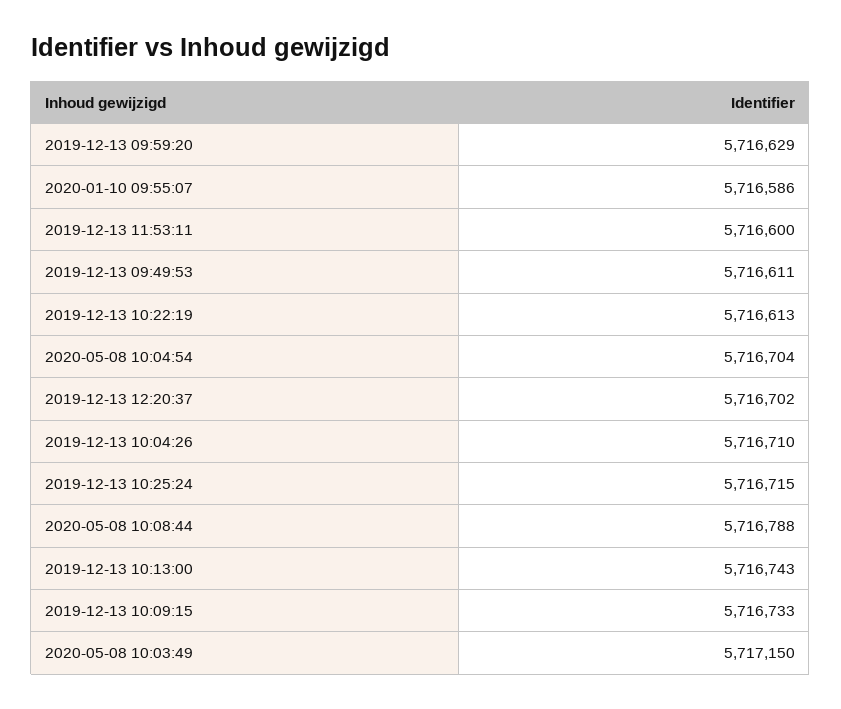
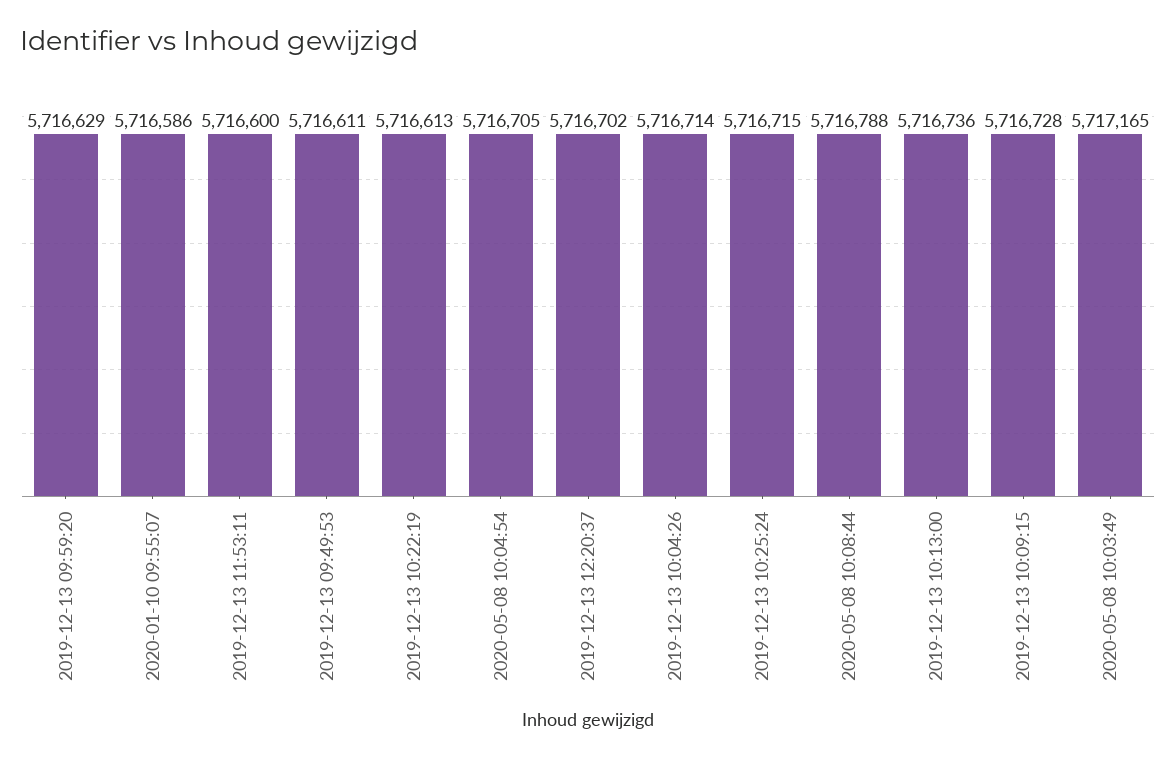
  {
    "2019-12-13 09:59:20": 5716629,
    "2020-01-10 09:55:07": 5716586,
    "2019-12-13 11:53:11": 5716600,
    "2019-12-13 09:49:53": 5716611,
    "2019-12-13 10:22:19": 5716613,
-   "2020-05-08 10:04:54": 5716704,
+   "2020-05-08 10:04:54": 5716705,
    "2019-12-13 12:20:37": 5716702,
-   "2019-12-13 10:04:26": 5716710,
+   "2019-12-13 10:04:26": 5716714,
    "2019-12-13 10:25:24": 5716715,
    "2020-05-08 10:08:44": 5716788,
-   "2019-12-13 10:13:00": 5716743,
+   "2019-12-13 10:13:00": 5716736,
-   "2019-12-13 10:09:15": 5716733,
+   "2019-12-13 10:09:15": 5716728,
-   "2020-05-08 10:03:49": 5717150
+   "2020-05-08 10:03:49": 5717165
  }

